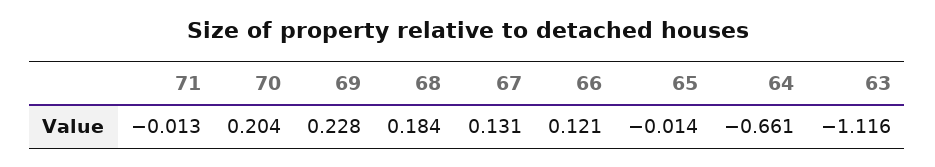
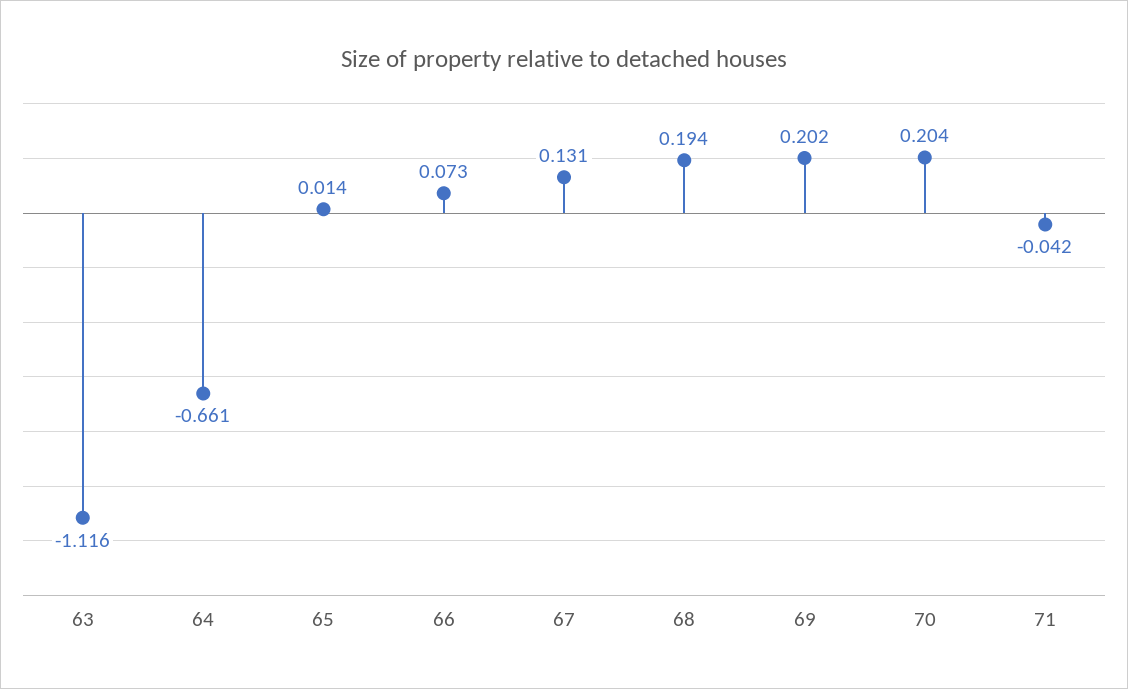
  {
-   "71": -0.013,
+   "71": -0.042,
    "70": 0.204,
-   "69": 0.228,
+   "69": 0.202,
-   "68": 0.184,
+   "68": 0.194,
    "67": 0.131,
-   "66": 0.121,
+   "66": 0.073,
-   "65": -0.014,
+   "65": 0.014,
    "64": -0.661,
    "63": -1.116
  }

